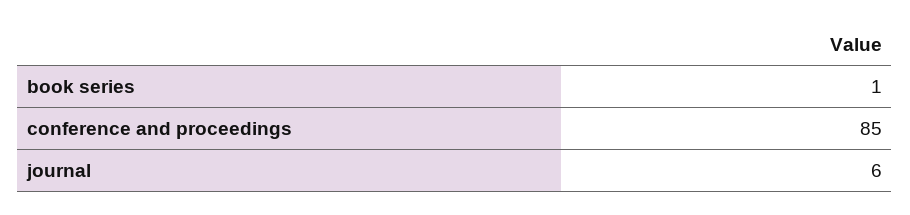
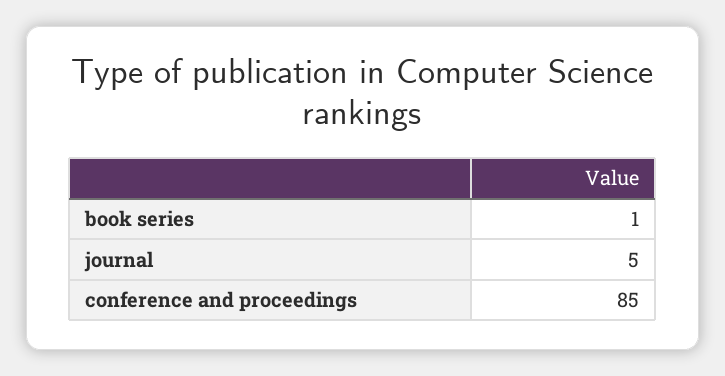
  {
    "book series": 1,
    "conference and proceedings": 85,
-   "journal": 6
+   "journal": 5
  }

